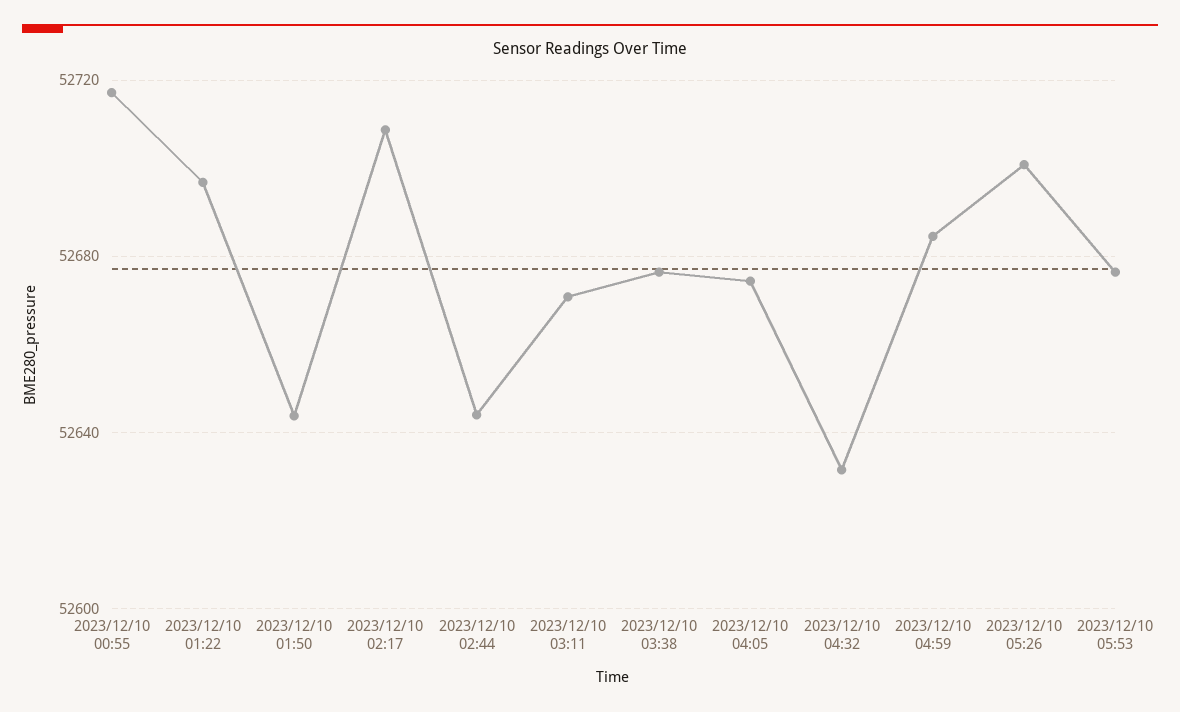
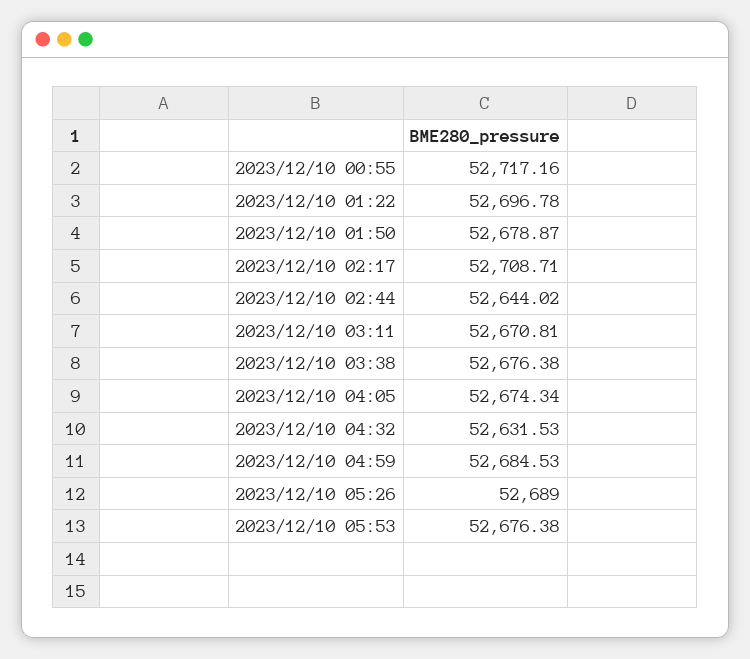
  {
    "2023/12/10 00:55": 52717.16,
    "2023/12/10 01:22": 52696.78,
-   "2023/12/10 01:50": 52645,
+   "2023/12/10 01:50": 52678.87,
    "2023/12/10 02:17": 52708.71,
    "2023/12/10 02:44": 52644.02,
    "2023/12/10 03:11": 52670.81,
    "2023/12/10 03:38": 52676.38,
    "2023/12/10 04:05": 52674.34,
    "2023/12/10 04:32": 52631.53,
    "2023/12/10 04:59": 52684.53,
-   "2023/12/10 05:26": 52700,
+   "2023/12/10 05:26": 52689,
    "2023/12/10 05:53": 52676.38
  }

